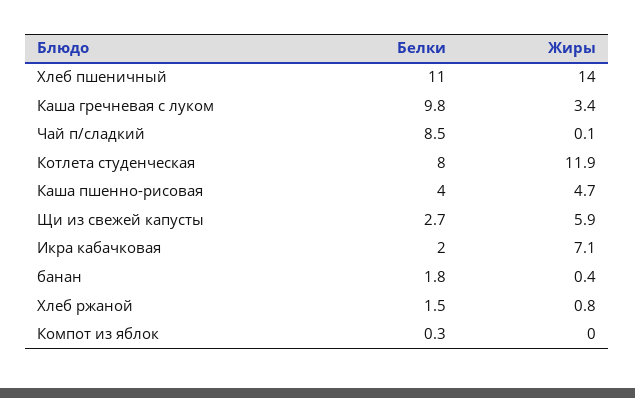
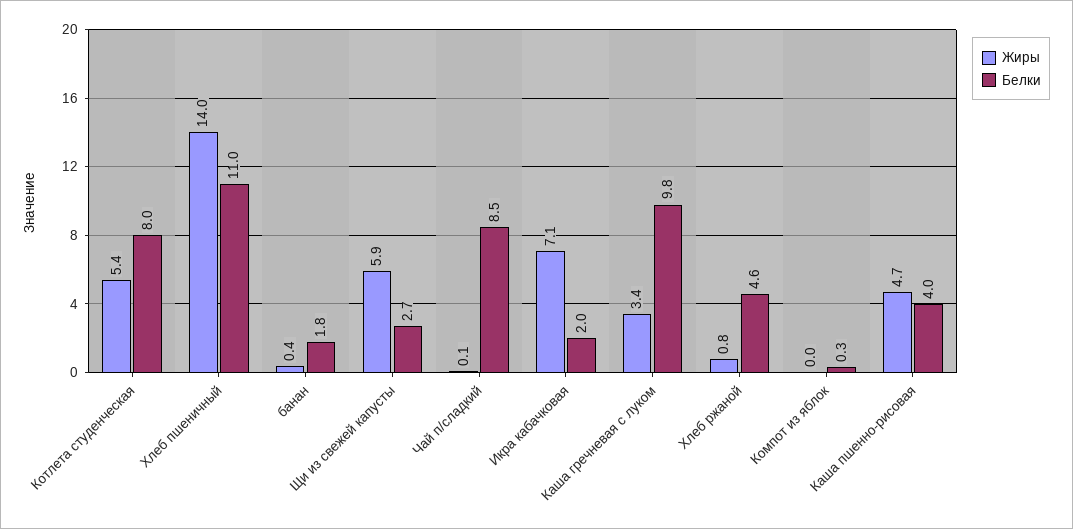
  {
    "Белки": {
      "Хлеб пшеничный": 11,
      "Каша гречневая с луком": 9.8,
      "Чай п/сладкий": 8.5,
      "Котлета студенческая": 8,
      "Каша пшенно-рисовая": 4,
      "Щи из свежей капусты": 2.7,
      "Икра кабачковая": 2,
      "банан": 1.8,
-     "Хлеб ржаной": 1.5,
+     "Хлеб ржаной": 4.6,
      "Компот из яблок": 0.3
    },
    "Жиры": {
      "Хлеб пшеничный": 14,
      "Каша гречневая с луком": 3.4,
      "Чай п/сладкий": 0.1,
-     "Котлета студенческая": 11.9,
+     "Котлета студенческая": 5.4,
      "Каша пшенно-рисовая": 4.7,
      "Щи из свежей капусты": 5.9,
      "Икра кабачковая": 7.1,
      "банан": 0.4,
      "Хлеб ржаной": 0.8,
      "Компот из яблок": 0
    }
  }

